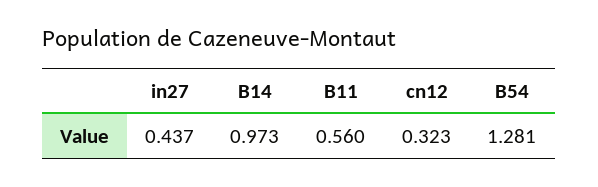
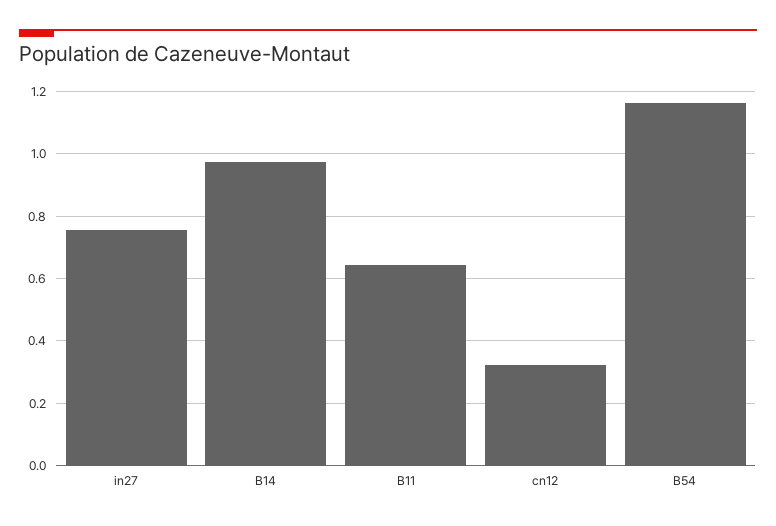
  {
-   "in27": 0.437,
+   "in27": 0.76,
    "B14": 0.973,
-   "B11": 0.56,
+   "B11": 0.64,
    "cn12": 0.323,
-   "B54": 1.281
+   "B54": 1.16
  }

